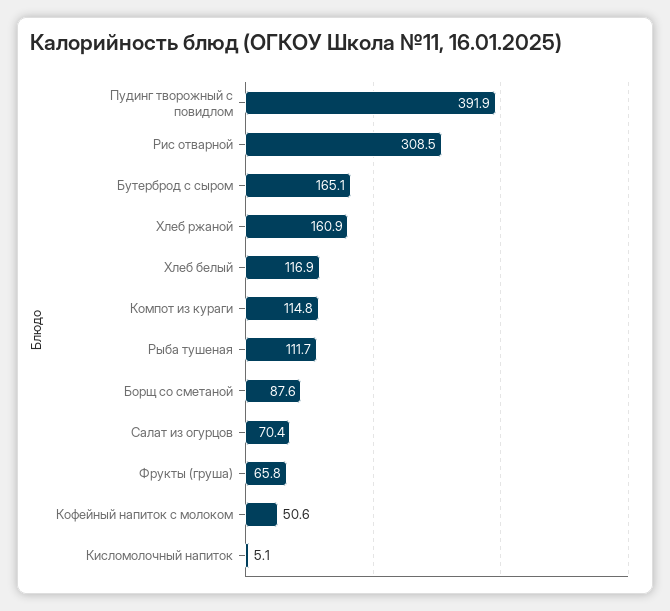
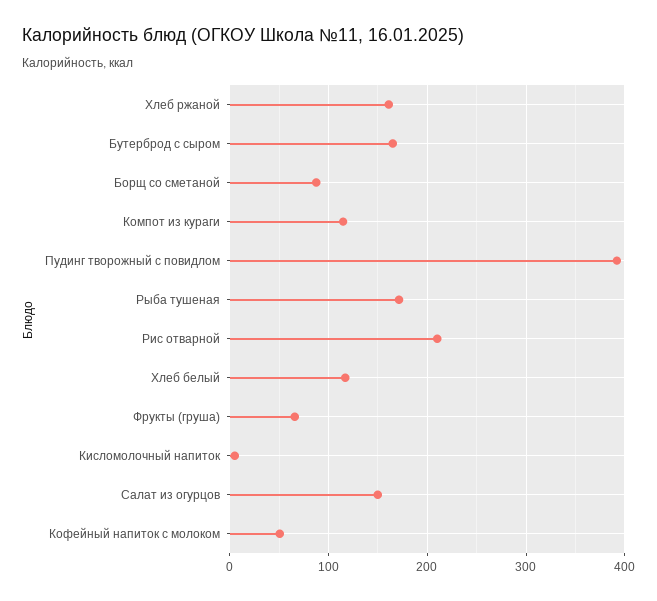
  {
    "Пудинг творожный с повидлом": 391.9,
-   "Рис отварной": 308.5,
+   "Рис отварной": 210,
    "Бутерброд с сыром": 165.1,
    "Хлеб ржаной": 160.9,
    "Хлеб белый": 116.9,
    "Компот из кураги": 114.8,
-   "Рыба тушеная": 111.7,
+   "Рыба тушеная": 170,
    "Борщ со сметаной": 87.6,
-   "Салат из огурцов": 70.4,
+   "Салат из огурцов": 150,
    "Фрукты (груша)": 65.8,
    "Кофейный напиток с молоком": 50.6,
    "Кисломолочный напиток": 5.1
  }

